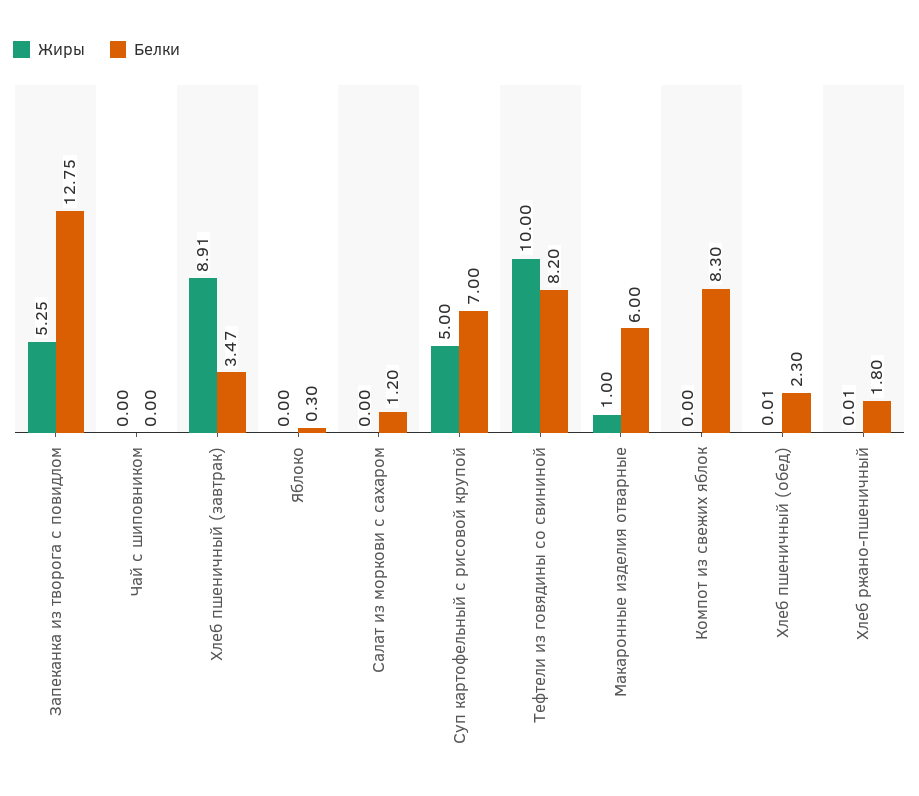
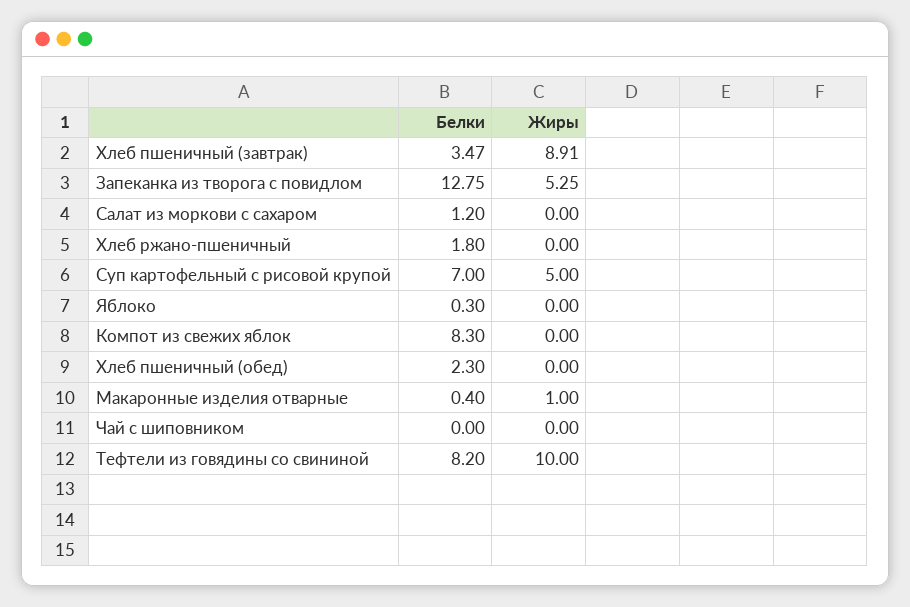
  {
    "Жиры": {
      "Запеканка из творога с повидлом": 5.25,
      "Чай с шиповником": 0,
      "Хлеб пшеничный (завтрак)": 8.91,
      "Яблоко": 0,
      "Салат из моркови с сахаром": 0,
      "Суп картофельный с рисовой крупой": 5,
      "Тефтели из говядины со свининой": 10,
      "Макаронные изделия отварные": 1,
      "Компот из свежих яблок": 0,
-     "Хлеб пшеничный (обед)": 0.01,
+     "Хлеб пшеничный (обед)": 0,
-     "Хлеб ржано-пшеничный": 0.01
+     "Хлеб ржано-пшеничный": 0
    },
    "Белки": {
      "Запеканка из творога с повидлом": 12.75,
      "Чай с шиповником": 0,
      "Хлеб пшеничный (завтрак)": 3.47,
      "Яблоко": 0.3,
      "Салат из моркови с сахаром": 1.2,
      "Суп картофельный с рисовой крупой": 7,
      "Тефтели из говядины со свининой": 8.2,
-     "Макаронные изделия отварные": 6,
+     "Макаронные изделия отварные": 0.4,
      "Компот из свежих яблок": 8.3,
      "Хлеб пшеничный (обед)": 2.3,
      "Хлеб ржано-пшеничный": 1.8
    }
  }

